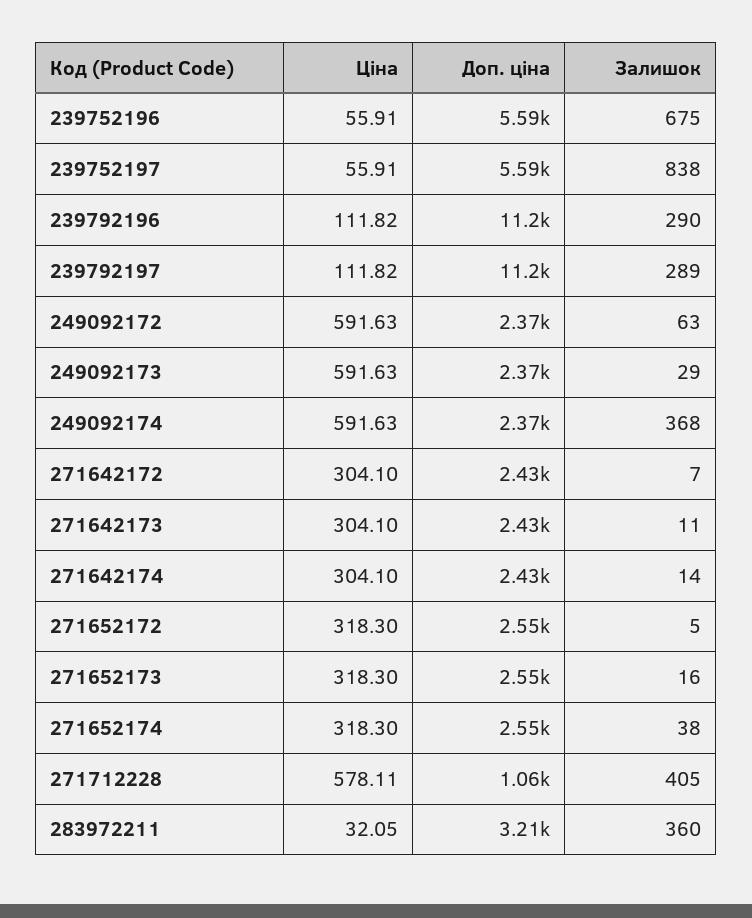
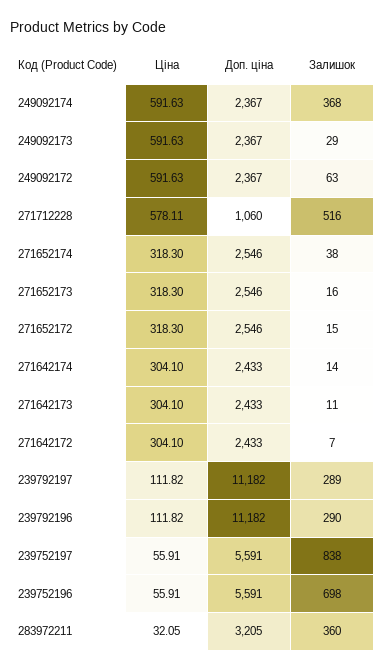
  {
    "Ціна": {
      "239752196": 55.91,
      "239752197": 55.91,
      "239792196": 111.82,
      "239792197": 111.82,
      "249092172": 591.63,
      "249092173": 591.63,
      "249092174": 591.63,
      "271642172": 304.1,
      "271642173": 304.1,
      "271642174": 304.1,
      "271652172": 318.3,
      "271652173": 318.3,
      "271652174": 318.3,
      "271712228": 578.11,
      "283972211": 32.05
    },
    "Доп. ціна": {
      "239752196": 5591,
      "239752197": 5591,
      "239792196": 11182,
      "239792197": 11182,
      "249092172": 2367,
      "249092173": 2367,
      "249092174": 2367,
      "271642172": 2433,
      "271642173": 2433,
      "271642174": 2433,
      "271652172": 2546,
      "271652173": 2546,
      "271652174": 2546,
      "271712228": 1060,
      "283972211": 3205
    },
    "Залишок": {
-     "239752196": 675,
+     "239752196": 698,
      "239752197": 838,
      "239792196": 290,
      "239792197": 289,
      "249092172": 63,
      "249092173": 29,
      "249092174": 368,
      "271642172": 7,
      "271642173": 11,
      "271642174": 14,
-     "271652172": 5,
+     "271652172": 15,
      "271652173": 16,
      "271652174": 38,
-     "271712228": 405,
+     "271712228": 516,
      "283972211": 360
    }
  }

